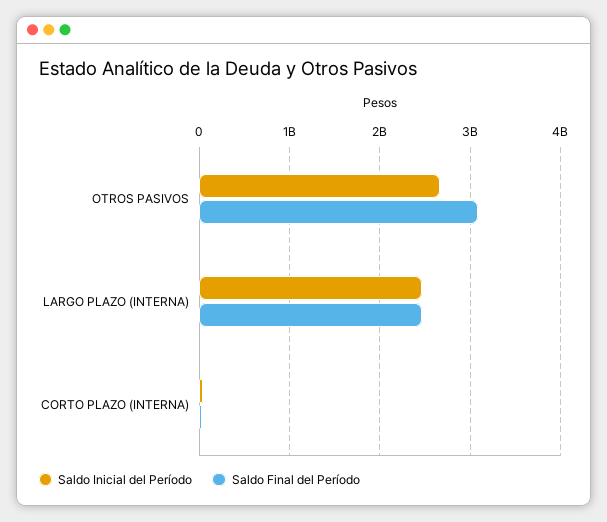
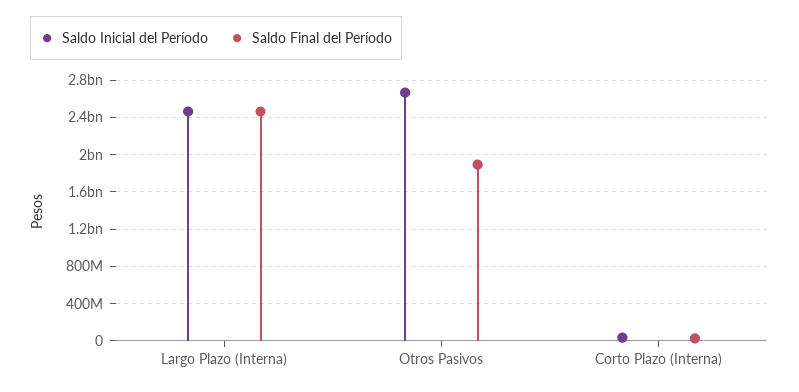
  {
    "Saldo Inicial del Período": {
      "OTROS PASIVOS": 2700000000,
      "LARGO PLAZO (INTERNA)": 2500000000,
      "CORTO PLAZO (INTERNA)": 0
    },
    "Saldo Final del Período": {
-     "OTROS PASIVOS": 3100000000,
+     "OTROS PASIVOS": 1900000000,
      "LARGO PLAZO (INTERNA)": 2500000000,
      "CORTO PLAZO (INTERNA)": 0
    }
  }

